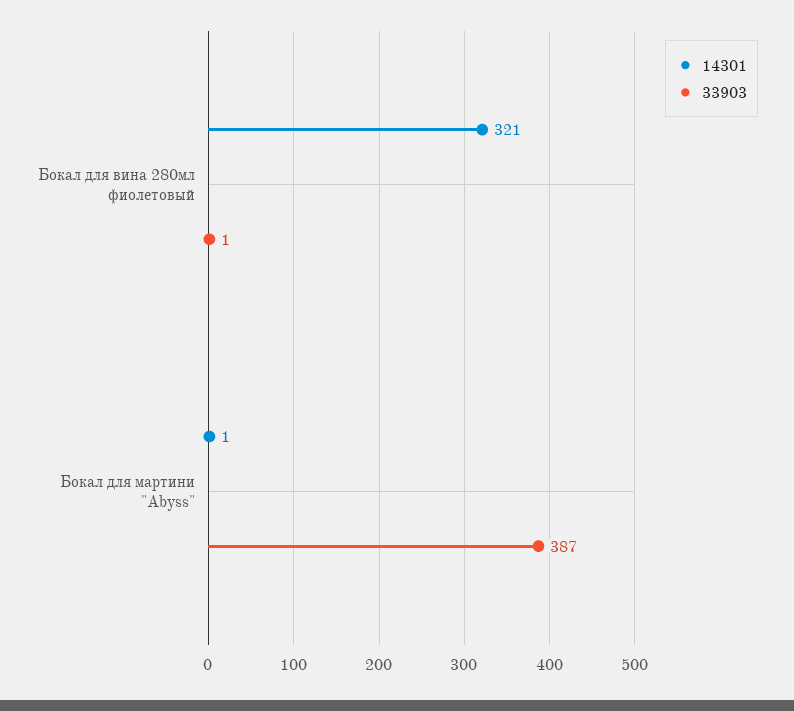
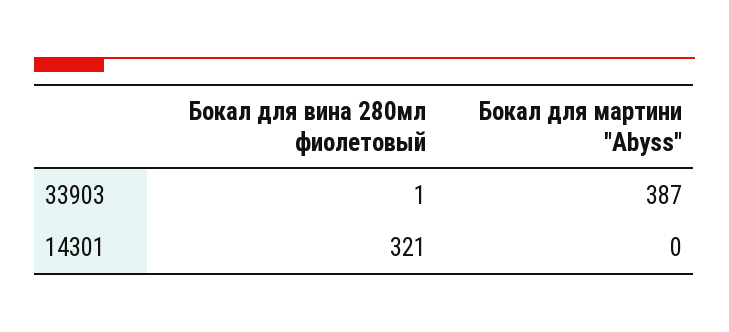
  {
    "14301": {
      "Бокал для вина 280мл фиолетовый": 321,
-     "Бокал для мартини \"Abyss\"": 1
+     "Бокал для мартини \"Abyss\"": 0
    },
    "33903": {
      "Бокал для вина 280мл фиолетовый": 1,
      "Бокал для мартини \"Abyss\"": 387
    }
  }

